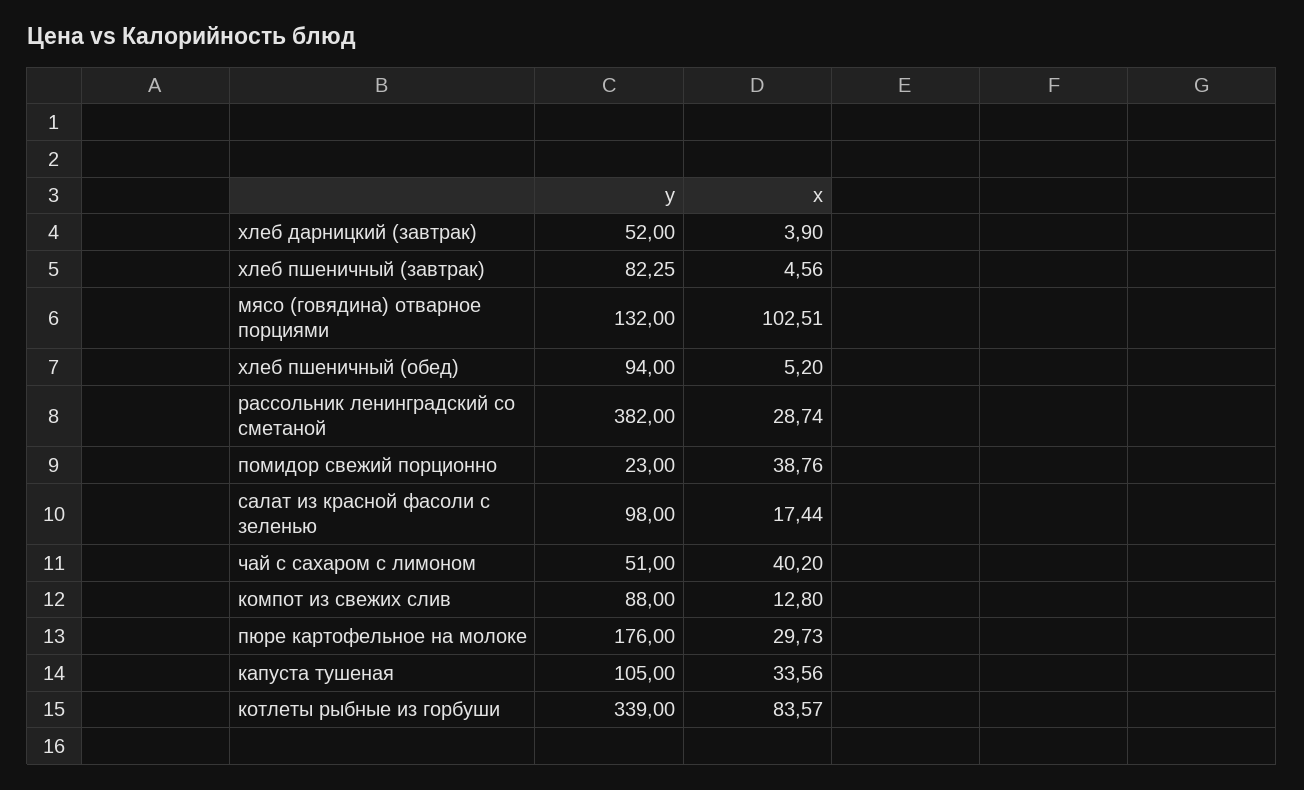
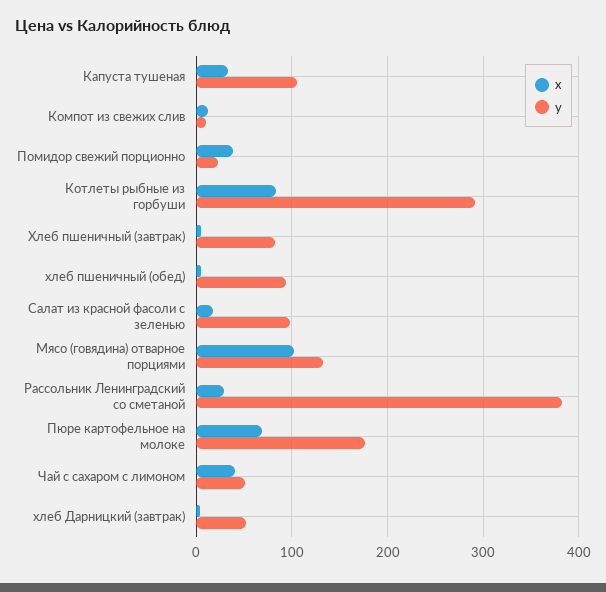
  {
    "y": {
      "хлеб дарницкий (завтрак)": 52,
      "хлеб пшеничный (завтрак)": 82.25,
      "мясо (говядина) отварное порциями": 132,
      "хлеб пшеничный (обед)": 94,
      "рассольник ленинградский со сметаной": 382,
      "помидор свежий порционно": 23,
      "салат из красной фасоли с зеленью": 98,
      "чай с сахаром с лимоном": 51,
-     "компот из свежих слив": 88,
+     "компот из свежих слив": 10,
      "пюре картофельное на молоке": 176,
      "капуста тушеная": 105,
-     "котлеты рыбные из горбуши": 339
+     "котлеты рыбные из горбуши": 290
    },
    "x": {
      "хлеб дарницкий (завтрак)": 3.9,
      "хлеб пшеничный (завтрак)": 4.56,
      "мясо (говядина) отварное порциями": 102.51,
      "хлеб пшеничный (обед)": 5.2,
      "рассольник ленинградский со сметаной": 28.74,
      "помидор свежий порционно": 38.76,
      "салат из красной фасоли с зеленью": 17.44,
      "чай с сахаром с лимоном": 40.2,
      "компот из свежих слив": 12.8,
-     "пюре картофельное на молоке": 29.73,
+     "пюре картофельное на молоке": 70,
      "капуста тушеная": 33.56,
      "котлеты рыбные из горбуши": 83.57
    }
  }

